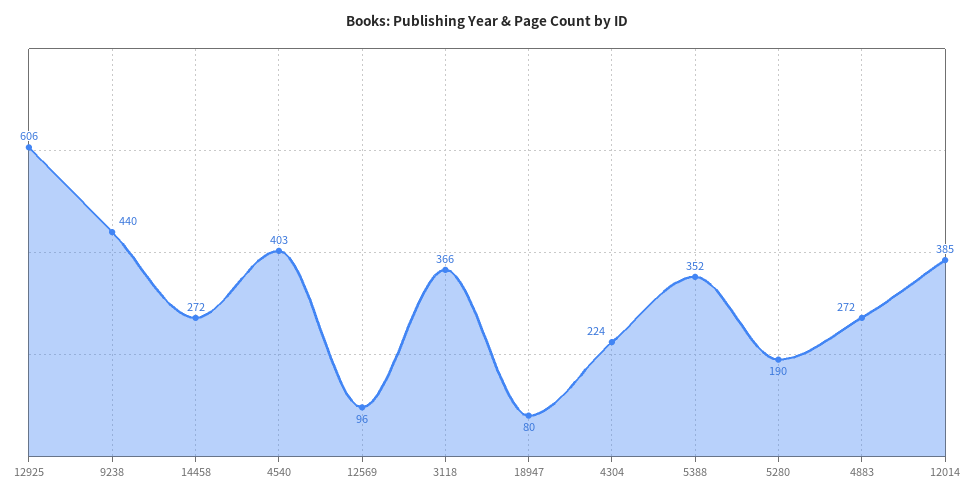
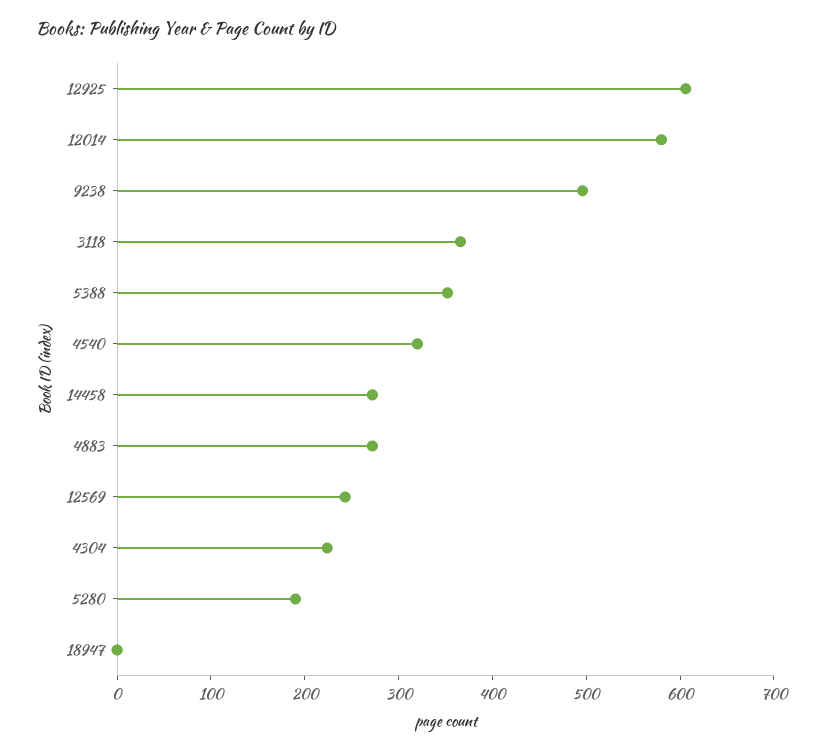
  {
    "12925": 606,
-   "9238": 440,
+   "9238": 500,
    "14458": 272,
-   "4540": 403,
+   "4540": 320,
-   "12569": 96,
+   "12569": 240,
    "3118": 366,
-   "18947": 80,
+   "18947": 0,
    "4304": 224,
    "5388": 352,
    "5280": 190,
    "4883": 272,
-   "12014": 385
+   "12014": 580
  }

